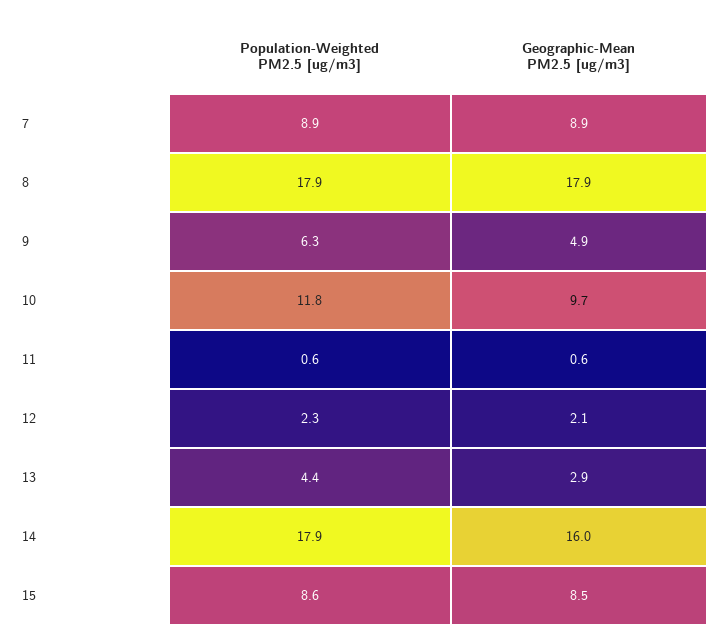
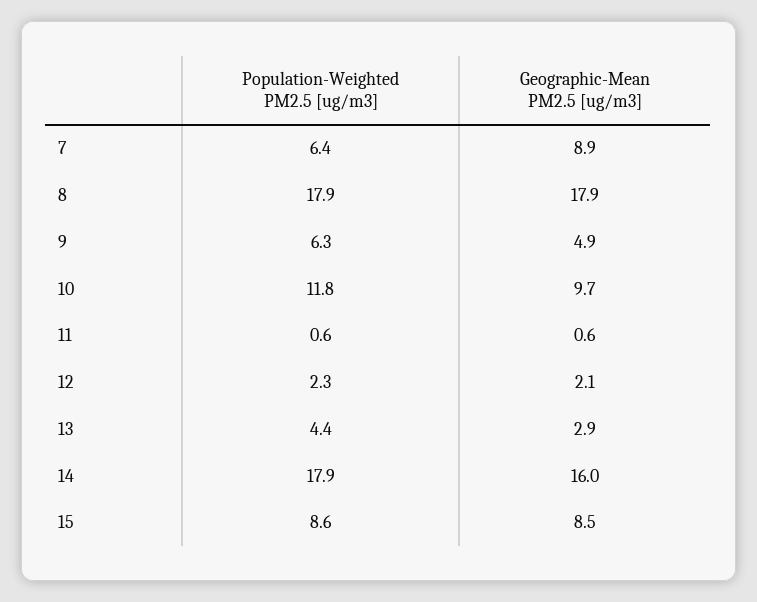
  {
    "Population-Weighted PM2.5 [ug/m3]": {
-     "7": 8.9,
+     "7": 6.4,
      "8": 17.9,
      "9": 6.3,
      "10": 11.8,
      "11": 0.6,
      "12": 2.3,
      "13": 4.4,
      "14": 17.9,
      "15": 8.6
    },
    "Geographic-Mean PM2.5 [ug/m3]": {
      "7": 8.9,
      "8": 17.9,
      "9": 4.9,
      "10": 9.7,
      "11": 0.6,
      "12": 2.1,
      "13": 2.9,
      "14": 16,
      "15": 8.5
    }
  }

